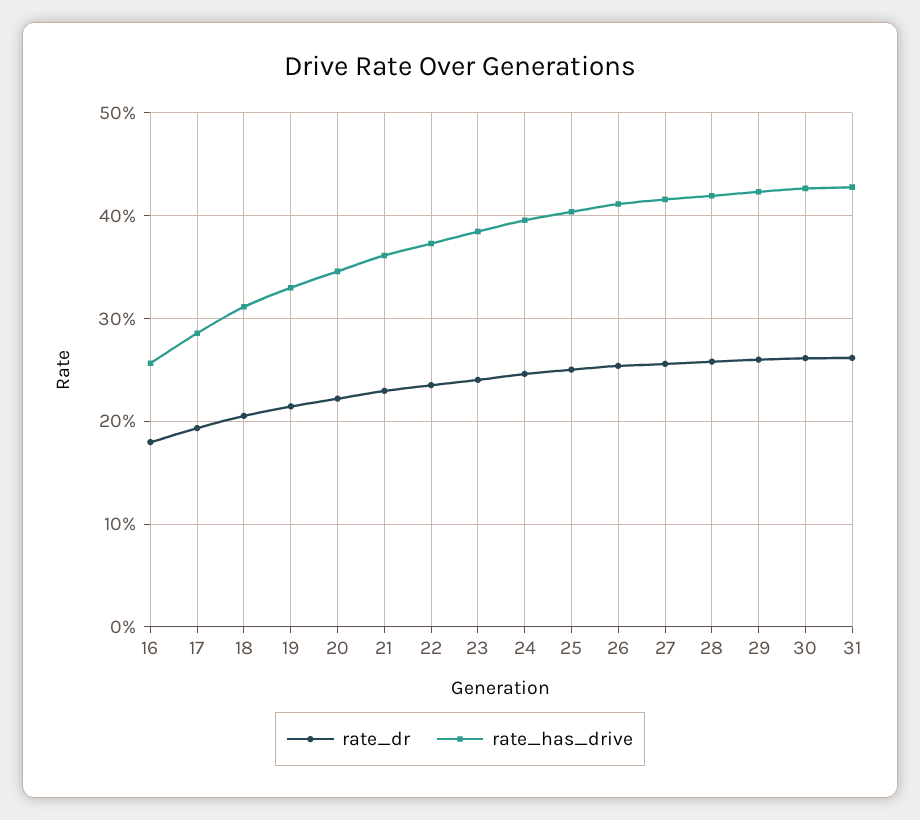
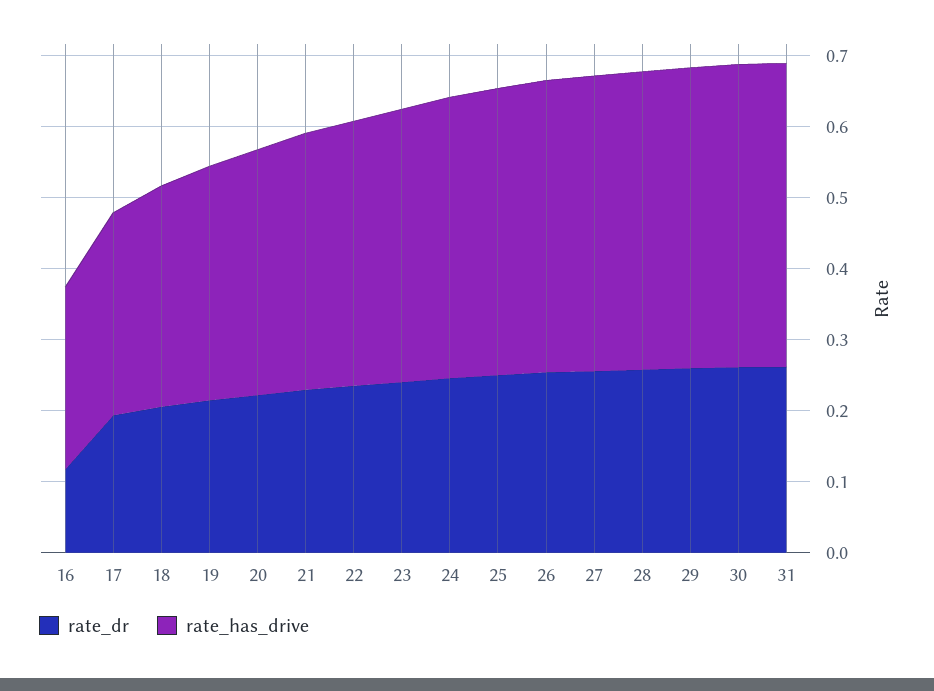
  {
    "rate_dr": {
-     "16": 0.18,
+     "16": 0.12,
      "17": 0.19,
      "18": 0.21,
      "19": 0.21,
      "20": 0.22,
      "21": 0.23,
      "22": 0.24,
      "23": 0.24,
      "24": 0.25,
      "25": 0.25,
      "26": 0.25,
      "27": 0.26,
      "28": 0.26,
      "29": 0.26,
      "30": 0.26,
      "31": 0.26
    },
    "rate_has_drive": {
      "16": 0.26,
      "17": 0.29,
      "18": 0.31,
      "19": 0.33,
      "20": 0.35,
      "21": 0.36,
      "22": 0.37,
      "23": 0.38,
      "24": 0.4,
      "25": 0.4,
      "26": 0.41,
      "27": 0.42,
      "28": 0.42,
      "29": 0.42,
      "30": 0.43,
      "31": 0.43
    }
  }

